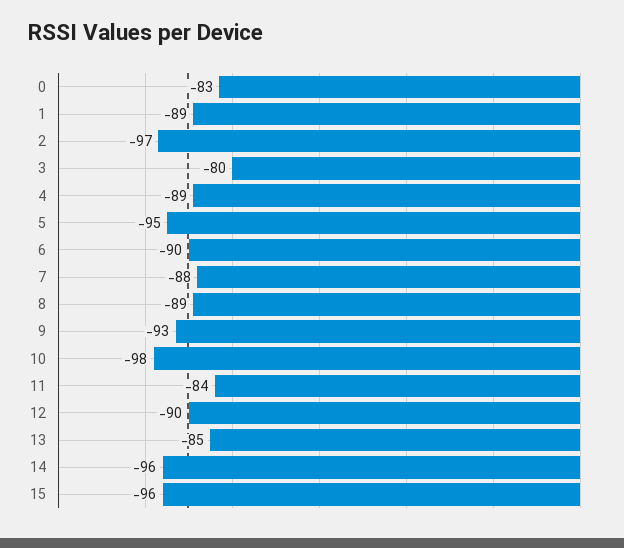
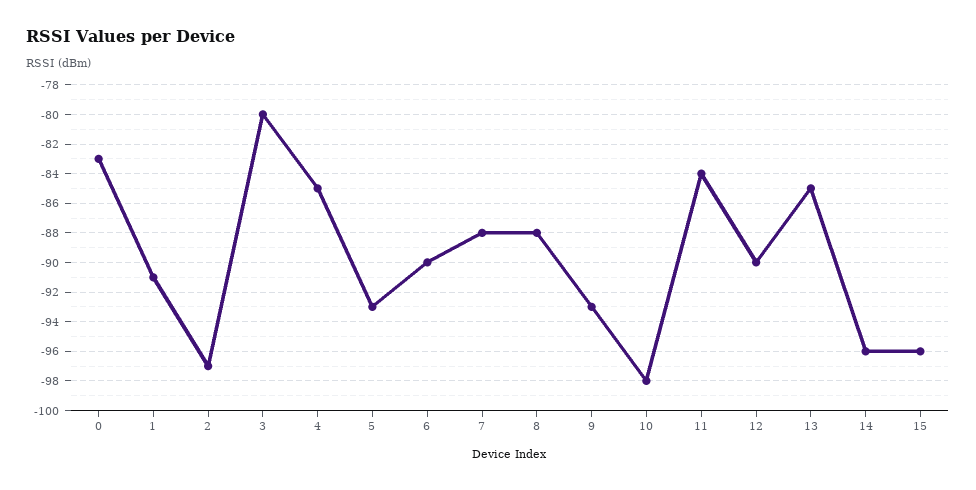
  {
    "0": -83,
-   "1": -89,
+   "1": -91,
    "2": -97,
    "3": -80,
-   "4": -89,
+   "4": -85,
-   "5": -95,
+   "5": -93,
    "6": -90,
    "7": -88,
-   "8": -89,
+   "8": -88,
    "9": -93,
    "10": -98,
    "11": -84,
    "12": -90,
    "13": -85,
    "14": -96,
    "15": -96
  }

